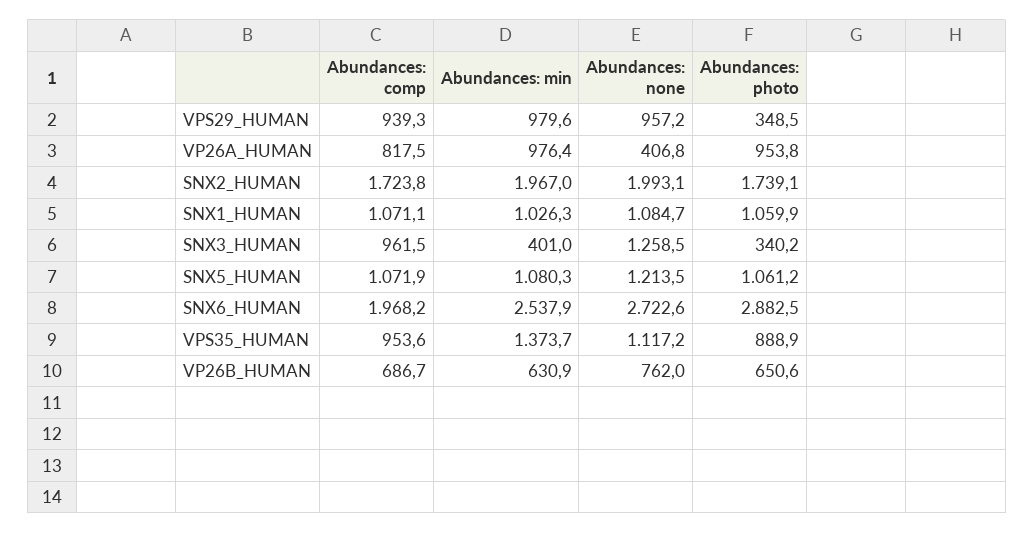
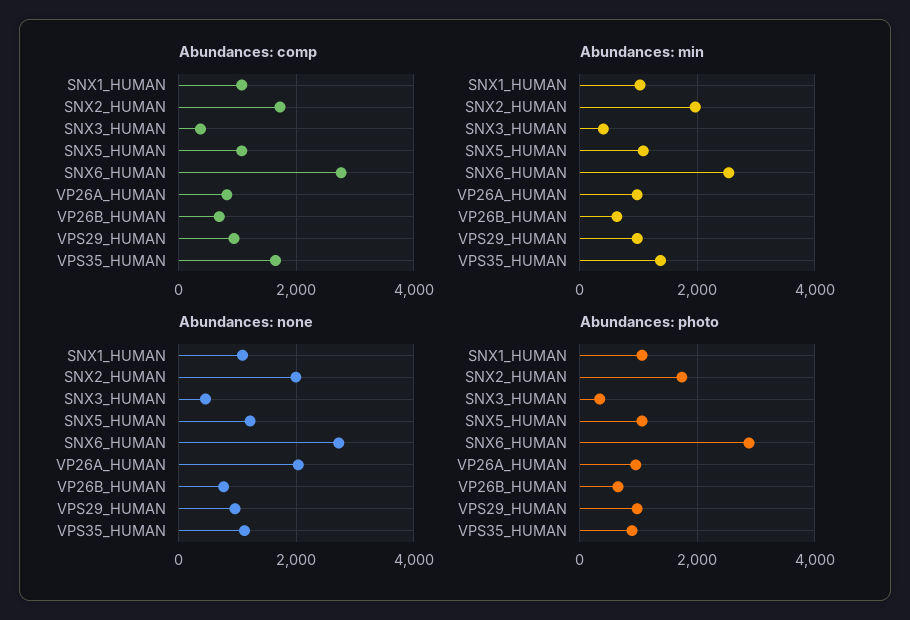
  {
    "Abundances: comp": {
      "VPS29_HUMAN": 939.3,
      "VP26A_HUMAN": 817.5,
      "SNX2_HUMAN": 1723.8,
      "SNX1_HUMAN": 1071.1,
-     "SNX3_HUMAN": 961.5,
+     "SNX3_HUMAN": 400,
      "SNX5_HUMAN": 1071.9,
-     "SNX6_HUMAN": 1968.2,
+     "SNX6_HUMAN": 2800,
-     "VPS35_HUMAN": 953.6,
+     "VPS35_HUMAN": 1600,
      "VP26B_HUMAN": 686.7
    },
    "Abundances: min": {
      "VPS29_HUMAN": 979.6,
      "VP26A_HUMAN": 976.4,
      "SNX2_HUMAN": 1967,
      "SNX1_HUMAN": 1026.3,
      "SNX3_HUMAN": 401,
      "SNX5_HUMAN": 1080.3,
      "SNX6_HUMAN": 2537.9,
      "VPS35_HUMAN": 1373.7,
      "VP26B_HUMAN": 630.9
    },
    "Abundances: none": {
      "VPS29_HUMAN": 957.2,
-     "VP26A_HUMAN": 406.8,
+     "VP26A_HUMAN": 2000,
      "SNX2_HUMAN": 1993.1,
      "SNX1_HUMAN": 1084.7,
-     "SNX3_HUMAN": 1258.5,
+     "SNX3_HUMAN": 400,
      "SNX5_HUMAN": 1213.5,
      "SNX6_HUMAN": 2722.6,
      "VPS35_HUMAN": 1117.2,
      "VP26B_HUMAN": 762
    },
    "Abundances: photo": {
-     "VPS29_HUMAN": 348.5,
+     "VPS29_HUMAN": 1000,
      "VP26A_HUMAN": 953.8,
      "SNX2_HUMAN": 1739.1,
      "SNX1_HUMAN": 1059.9,
      "SNX3_HUMAN": 340.2,
      "SNX5_HUMAN": 1061.2,
      "SNX6_HUMAN": 2882.5,
      "VPS35_HUMAN": 888.9,
      "VP26B_HUMAN": 650.6
    }
  }

